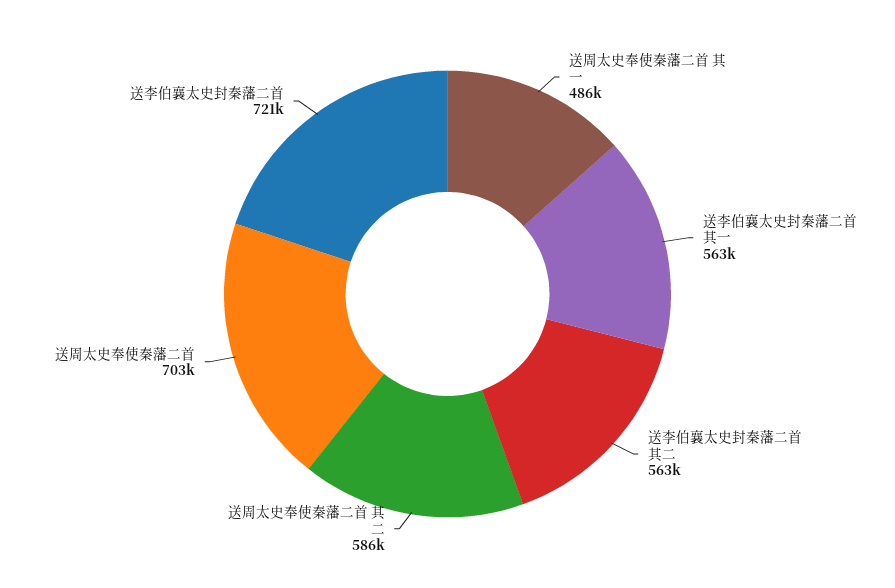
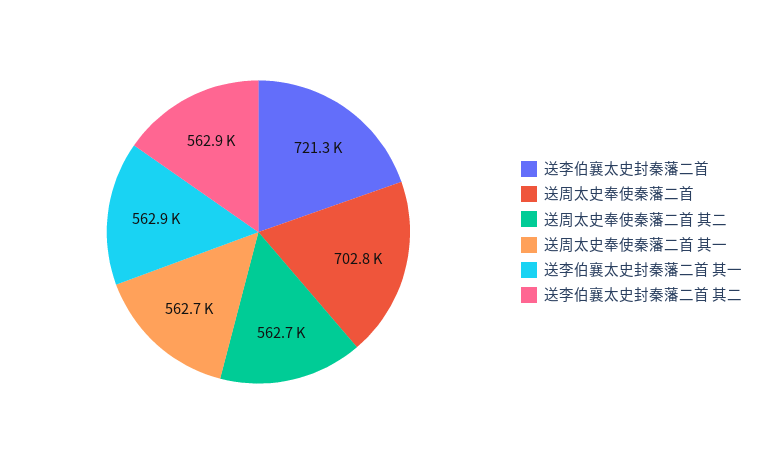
  {
-   "送周太史奉使秦藩二首 其一": 486000,
+   "送周太史奉使秦藩二首 其一": 562700,
    "送李伯襄太史封秦藩二首 其一": 562900,
    "送李伯襄太史封秦藩二首 其二": 562900,
-   "送周太史奉使秦藩二首 其二": 586000,
+   "送周太史奉使秦藩二首 其二": 562700,
    "送周太史奉使秦藩二首": 702800,
    "送李伯襄太史封秦藩二首": 721300
  }

